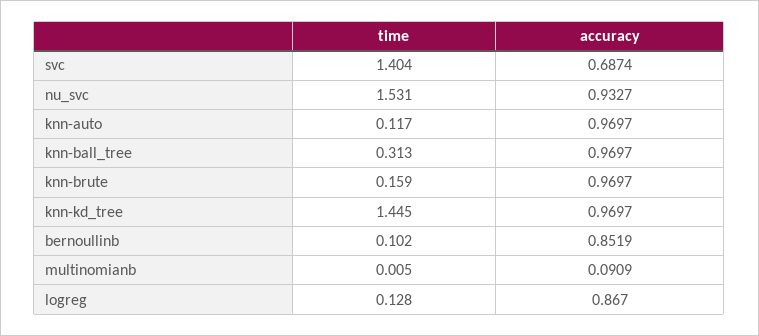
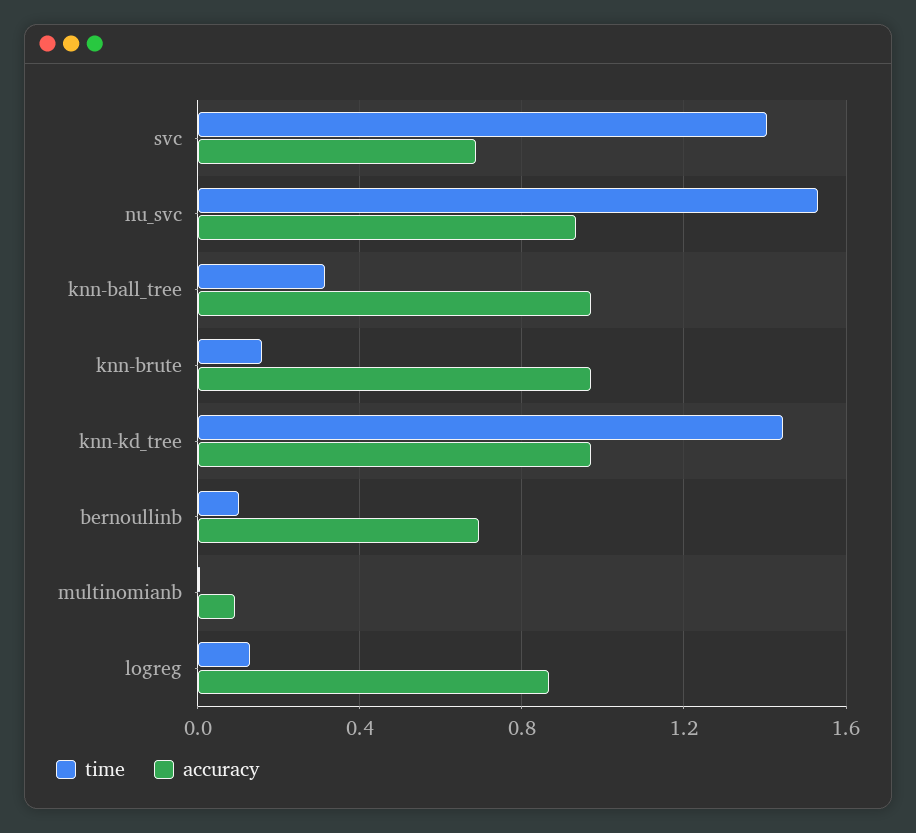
  {
    "time": {
      "svc": 1.404,
      "nu_svc": 1.531,
-     "knn-auto": 0.117,
      "knn-ball_tree": 0.313,
      "knn-brute": 0.159,
      "knn-kd_tree": 1.445,
      "bernoullinb": 0.102,
      "multinomianb": 0.005,
      "logreg": 0.128
    },
    "accuracy": {
      "svc": 0.6874,
      "nu_svc": 0.9327,
-     "knn-auto": 0.9697,
      "knn-ball_tree": 0.9697,
      "knn-brute": 0.9697,
      "knn-kd_tree": 0.9697,
-     "bernoullinb": 0.8519,
+     "bernoullinb": 0.7,
      "multinomianb": 0.0909,
      "logreg": 0.867
    }
  }

